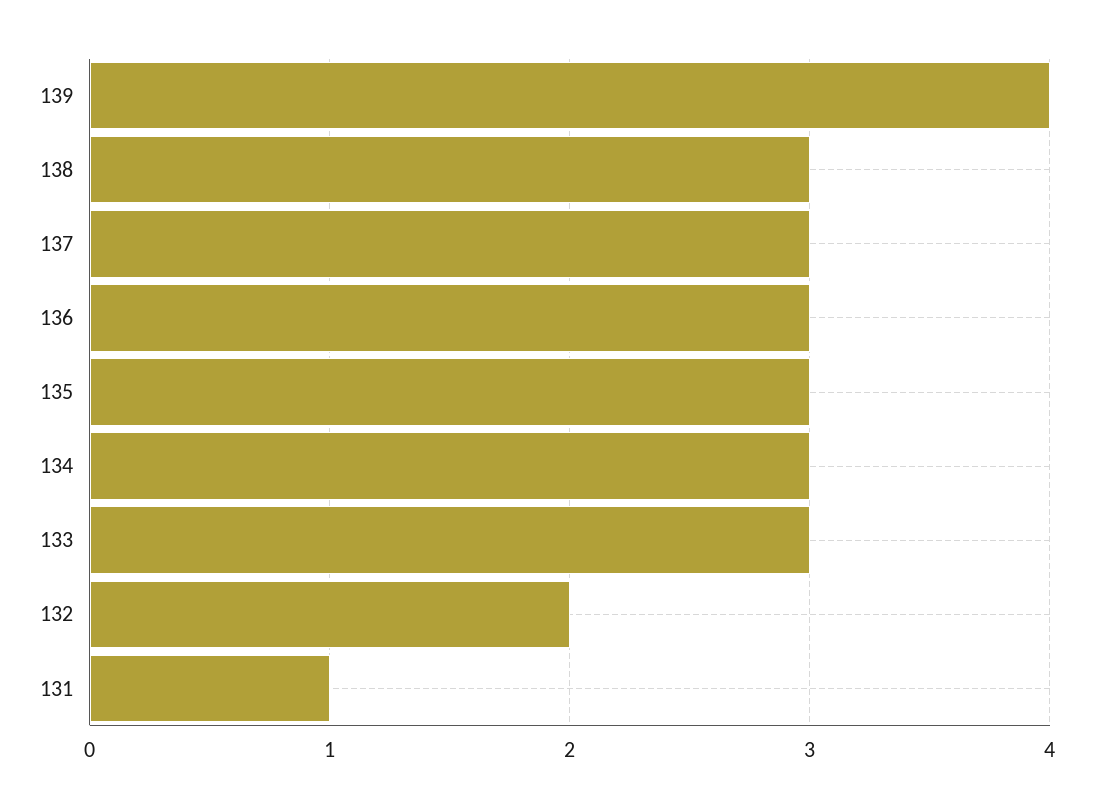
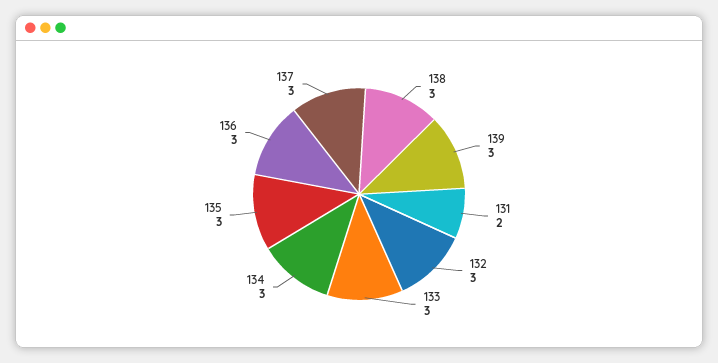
  {
-   "139": 4,
+   "139": 3,
    "138": 3,
    "137": 3,
    "136": 3,
    "135": 3,
    "134": 3,
    "133": 3,
-   "132": 2,
+   "132": 3,
-   "131": 1
+   "131": 2
  }

